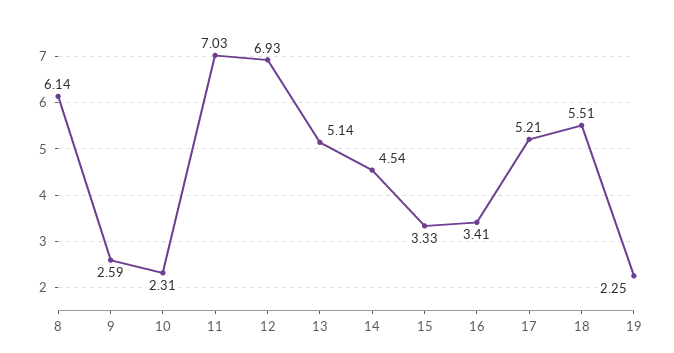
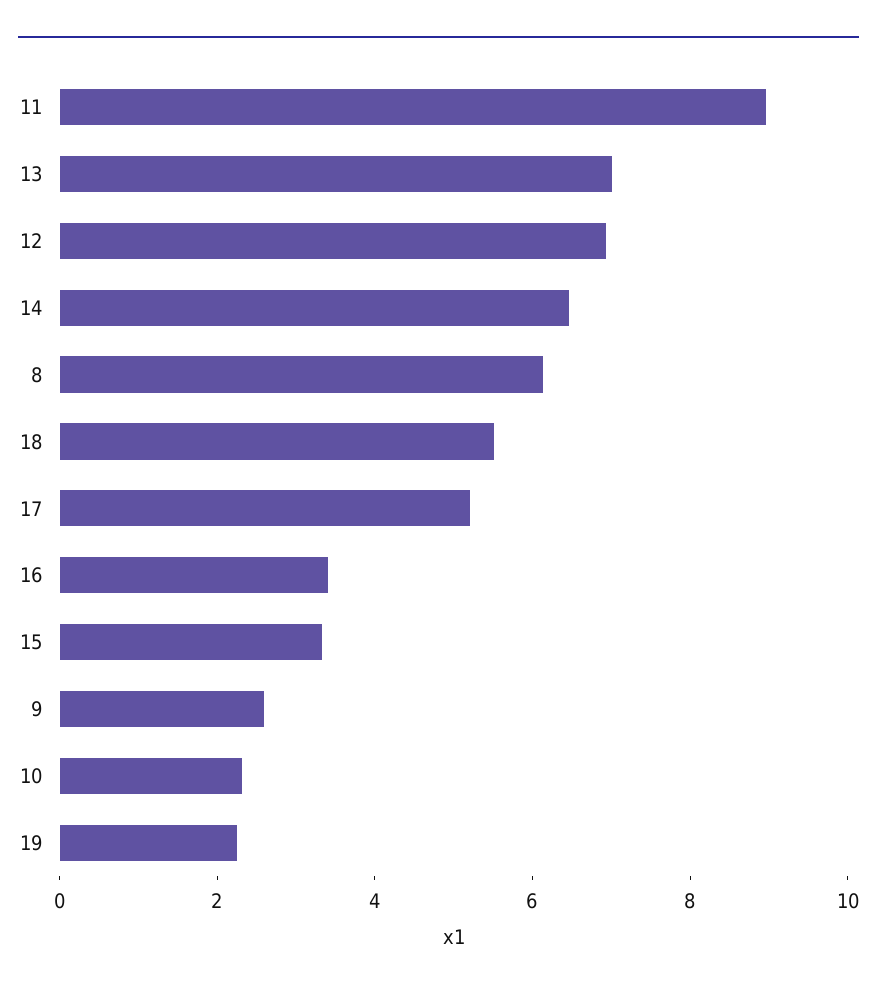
  {
    "8": 6.14,
    "9": 2.59,
    "10": 2.31,
-   "11": 7.03,
+   "11": 9,
    "12": 6.93,
-   "13": 5.14,
+   "13": 7,
-   "14": 4.54,
+   "14": 6.5,
    "15": 3.33,
    "16": 3.41,
    "17": 5.21,
    "18": 5.51,
    "19": 2.25
  }

